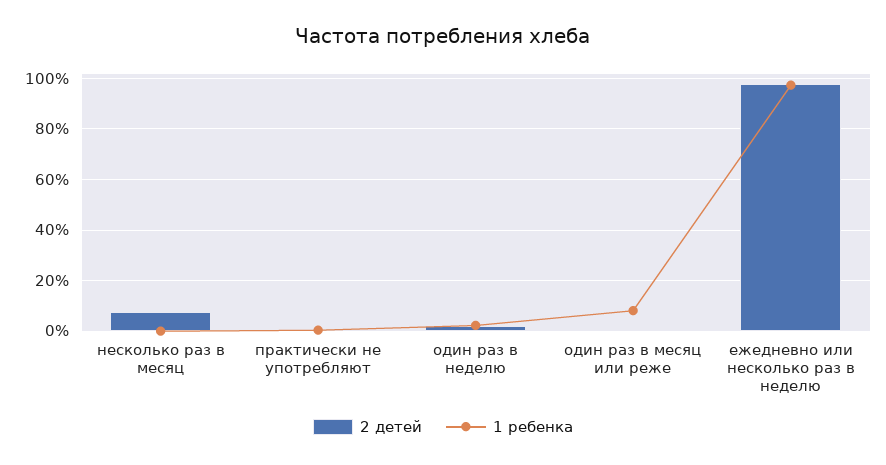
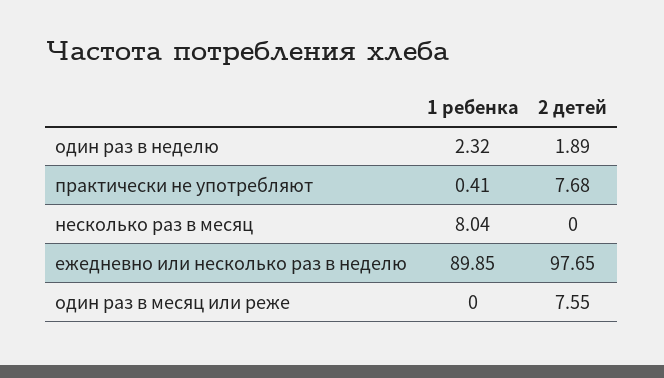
  {
    "2 детей": {
-     "несколько раз в месяц": 7.5,
+     "несколько раз в месяц": 0,
-     "практически не употребляют": 0,
+     "практически не употребляют": 7.68,
      "один раз в неделю": 1.89,
-     "один раз в месяц или реже": 0,
+     "один раз в месяц или реже": 7.55,
      "ежедневно или несколько раз в неделю": 97.65
    },
    "1 ребенка": {
-     "несколько раз в месяц": 0,
+     "несколько раз в месяц": 8.04,
      "практически не употребляют": 0.41,
      "один раз в неделю": 2.32,
-     "один раз в месяц или реже": 7.5,
+     "один раз в месяц или реже": 0,
-     "ежедневно или несколько раз в неделю": 97.5
+     "ежедневно или несколько раз в неделю": 89.85
    }
  }

